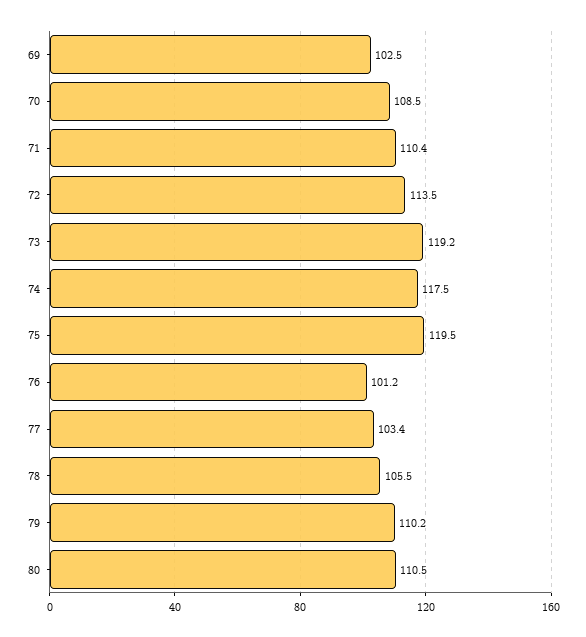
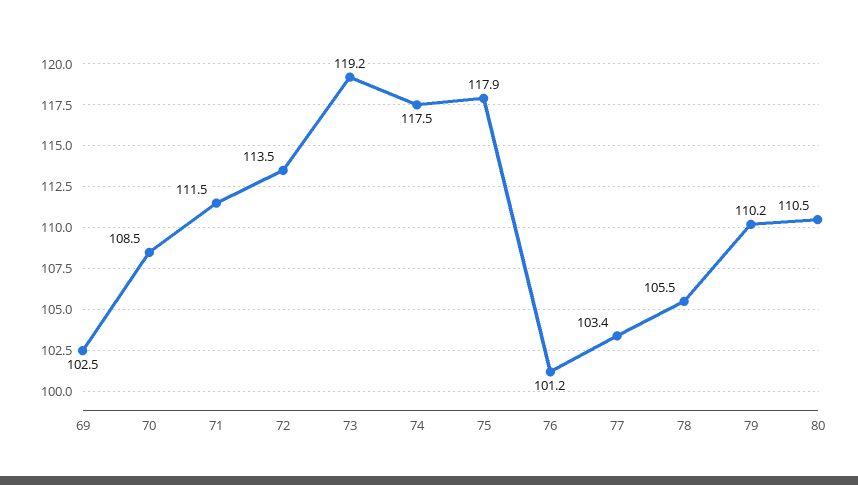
  {
    "69": 102.5,
    "70": 108.5,
-   "71": 110.4,
+   "71": 111.5,
    "72": 113.5,
    "73": 119.2,
    "74": 117.5,
-   "75": 119.5,
+   "75": 117.9,
    "76": 101.2,
    "77": 103.4,
    "78": 105.5,
    "79": 110.2,
    "80": 110.5
  }

